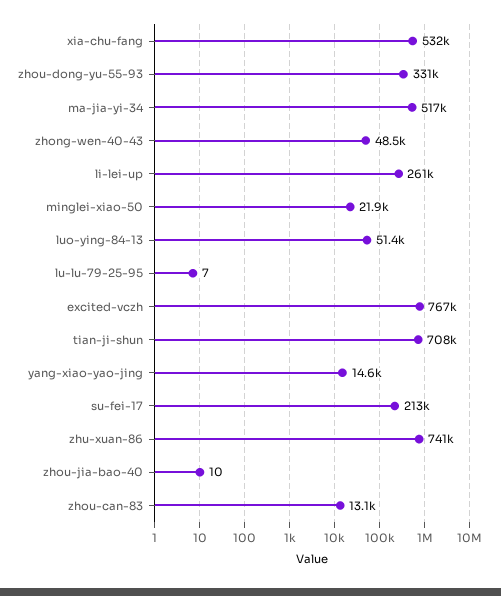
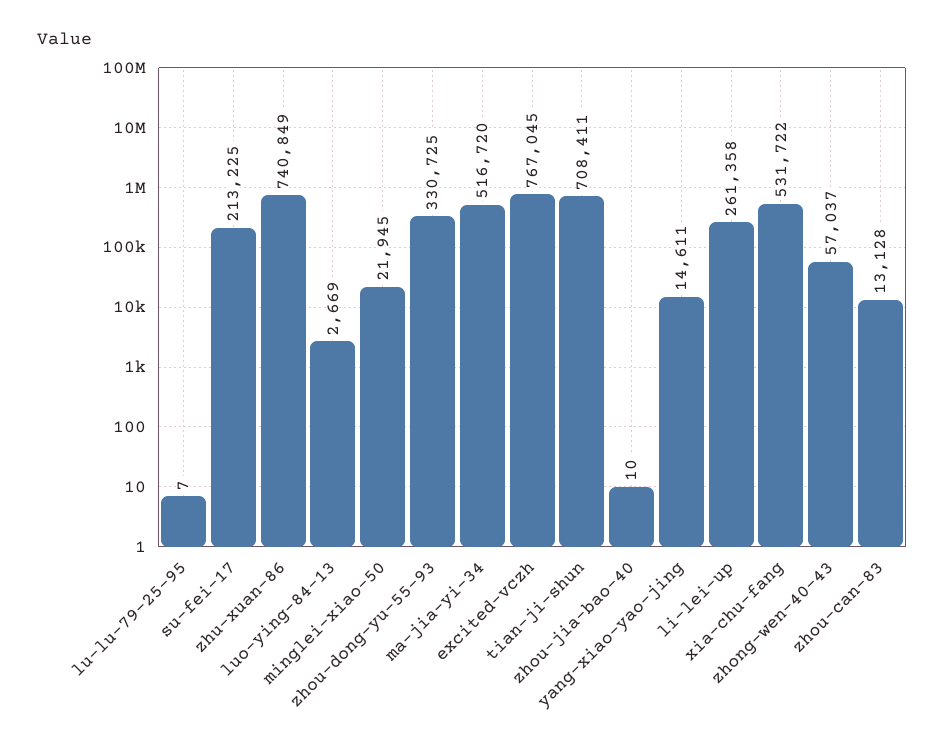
  {
    "xia-chu-fang": 531722,
    "zhou-dong-yu-55-93": 330725,
    "ma-jia-yi-34": 516720,
-   "zhong-wen-40-43": 48500,
+   "zhong-wen-40-43": 57037,
    "li-lei-up": 261358,
    "minglei-xiao-50": 21945,
-   "luo-ying-84-13": 51400,
+   "luo-ying-84-13": 2669,
    "lu-lu-79-25-95": 7,
    "excited-vczh": 767045,
    "tian-ji-shun": 708411,
    "yang-xiao-yao-jing": 14611,
    "su-fei-17": 213225,
    "zhu-xuan-86": 740849,
    "zhou-jia-bao-40": 10,
    "zhou-can-83": 13128
  }

